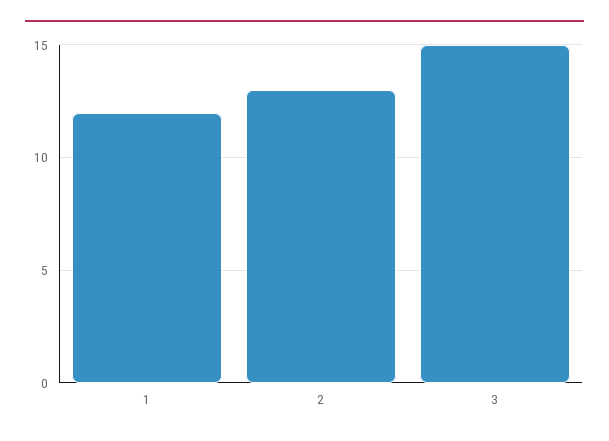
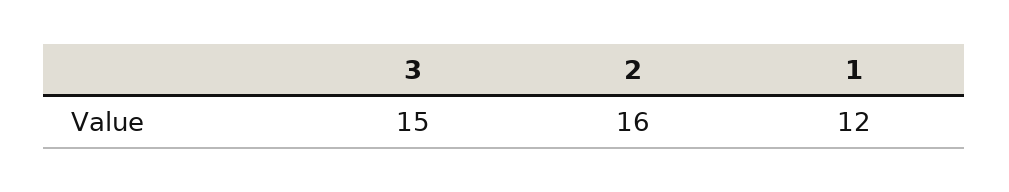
  {
    "1": 12,
-   "2": 13,
+   "2": 16,
    "3": 15
  }

